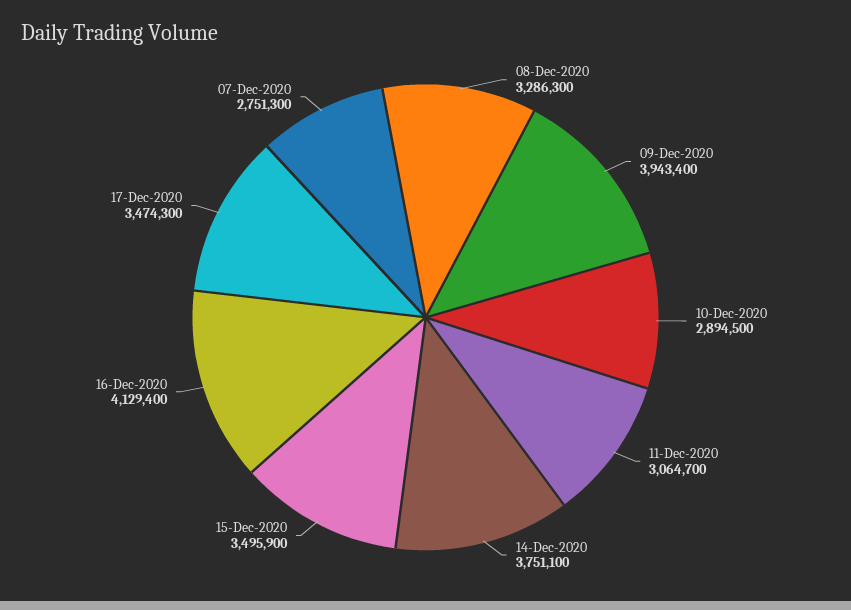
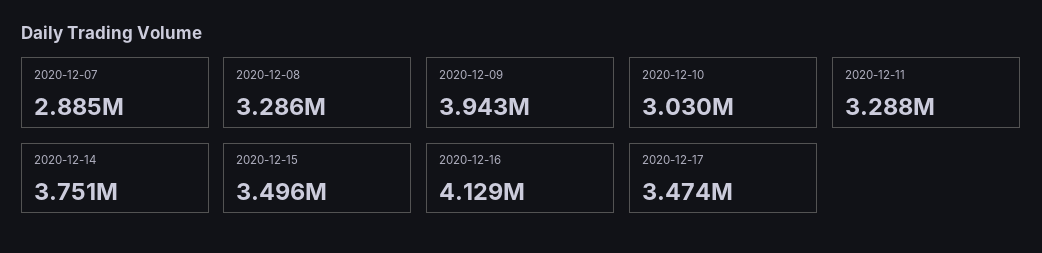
  {
    "08-Dec-2020": 3286300,
    "09-Dec-2020": 3943400,
-   "10-Dec-2020": 2894500,
+   "10-Dec-2020": 3030000,
-   "11-Dec-2020": 3064700,
+   "11-Dec-2020": 3288000,
    "14-Dec-2020": 3751100,
    "15-Dec-2020": 3495900,
    "16-Dec-2020": 4129400,
    "17-Dec-2020": 3474300,
-   "07-Dec-2020": 2751300
+   "07-Dec-2020": 2885000
  }

